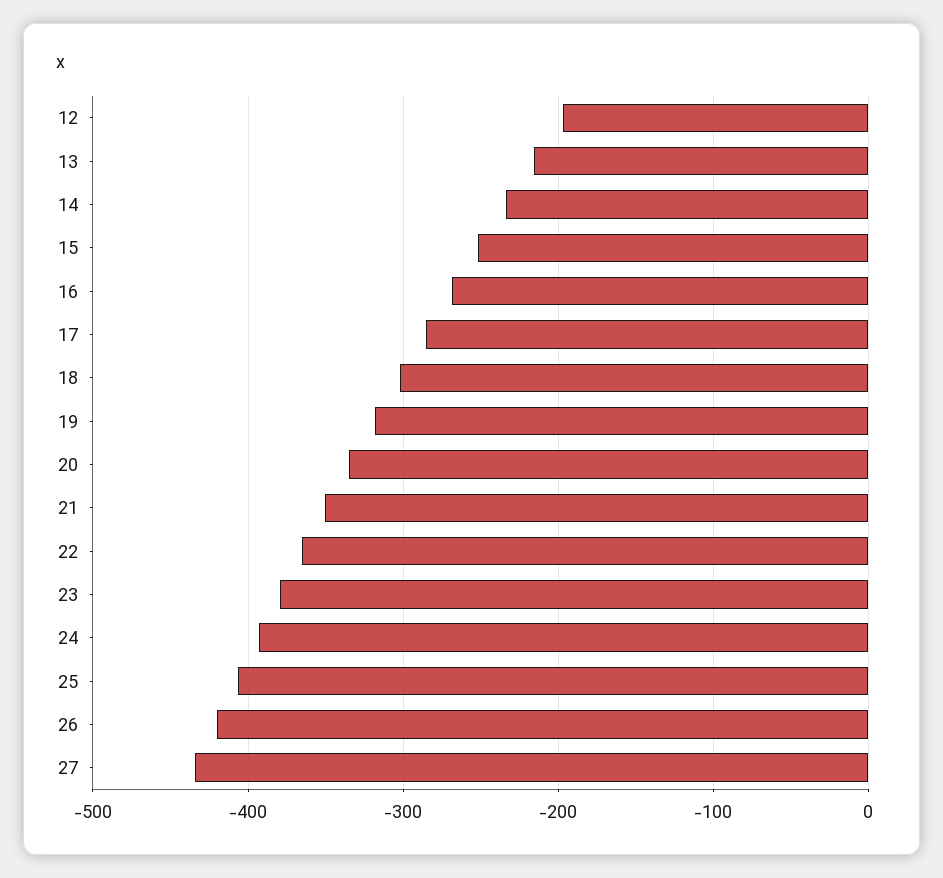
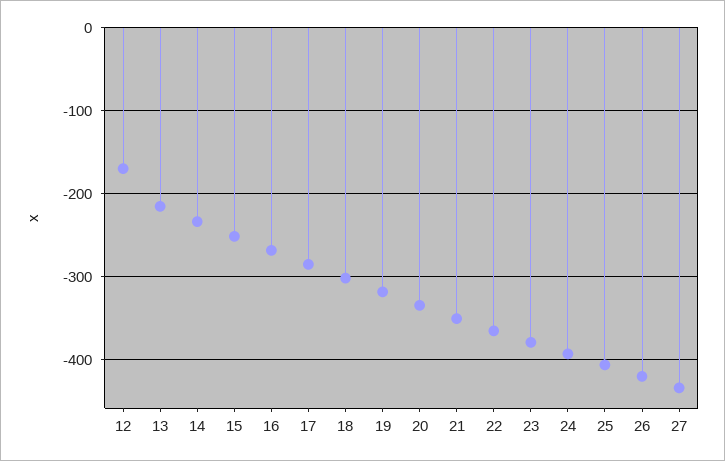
  {
-   "12": -200,
+   "12": -170,
    "13": -220,
    "14": -230,
    "15": -250,
    "16": -270,
    "17": -290,
    "18": -300,
    "19": -320,
    "20": -330,
    "21": -350,
    "22": -370,
    "23": -380,
    "24": -390,
    "25": -410,
    "26": -420,
    "27": -430
  }

